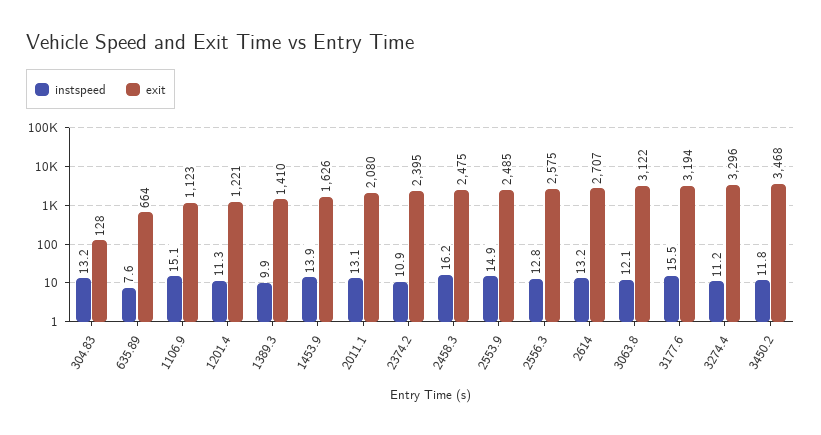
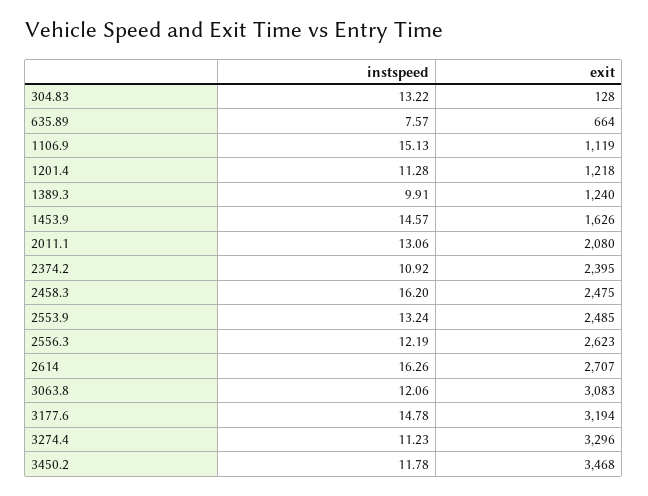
  {
    "instspeed": {
      "304.83": 13.22,
      "635.89": 7.57,
      "1106.9": 15.13,
      "1201.4": 11.28,
      "1389.3": 9.91,
-     "1453.9": 13.9,
+     "1453.9": 14.57,
      "2011.1": 13.06,
      "2374.2": 10.92,
      "2458.3": 16.2,
-     "2553.9": 14.9,
+     "2553.9": 13.24,
-     "2556.3": 12.8,
+     "2556.3": 12.19,
-     "2614": 13.2,
+     "2614": 16.26,
      "3063.8": 12.06,
-     "3177.6": 15.5,
+     "3177.6": 14.78,
      "3274.4": 11.23,
      "3450.2": 11.78
    },
    "exit": {
      "304.83": 128,
      "635.89": 664,
-     "1106.9": 1123,
+     "1106.9": 1119,
-     "1201.4": 1221,
+     "1201.4": 1218,
-     "1389.3": 1410,
+     "1389.3": 1240,
      "1453.9": 1626,
      "2011.1": 2080,
      "2374.2": 2395,
      "2458.3": 2475,
      "2553.9": 2485,
-     "2556.3": 2575,
+     "2556.3": 2623,
      "2614": 2707,
-     "3063.8": 3122,
+     "3063.8": 3083,
      "3177.6": 3194,
      "3274.4": 3296,
      "3450.2": 3468
    }
  }

